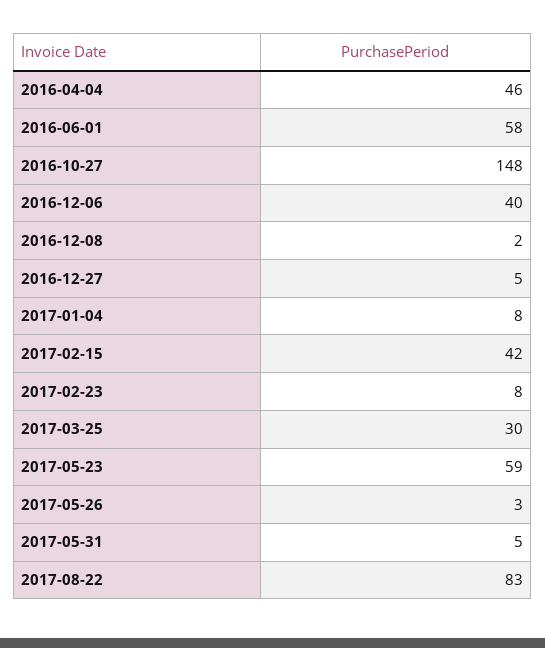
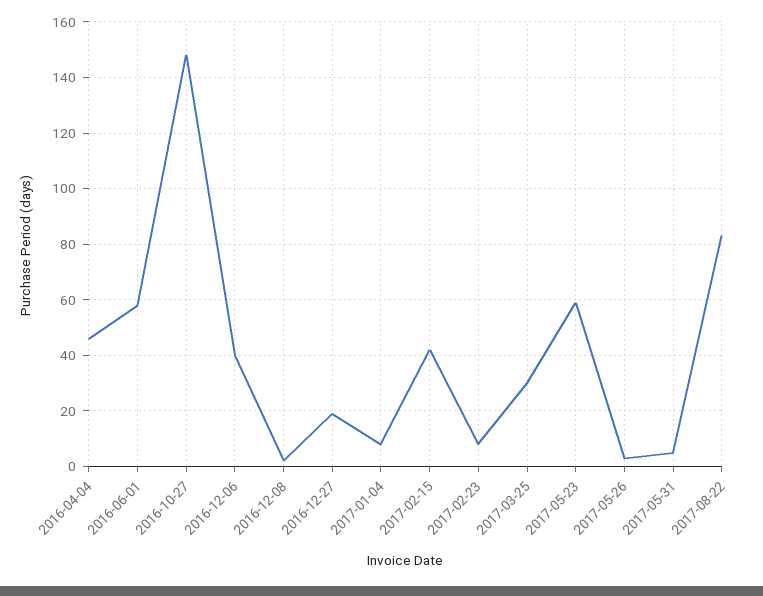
  {
    "2016-04-04": 46,
    "2016-06-01": 58,
    "2016-10-27": 148,
    "2016-12-06": 40,
    "2016-12-08": 2,
-   "2016-12-27": 5,
+   "2016-12-27": 20,
    "2017-01-04": 8,
    "2017-02-15": 42,
    "2017-02-23": 8,
    "2017-03-25": 30,
    "2017-05-23": 59,
    "2017-05-26": 3,
    "2017-05-31": 5,
    "2017-08-22": 83
  }

